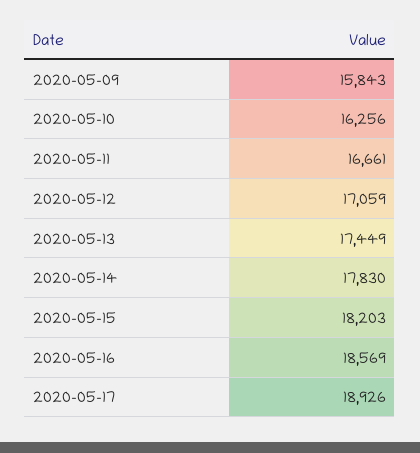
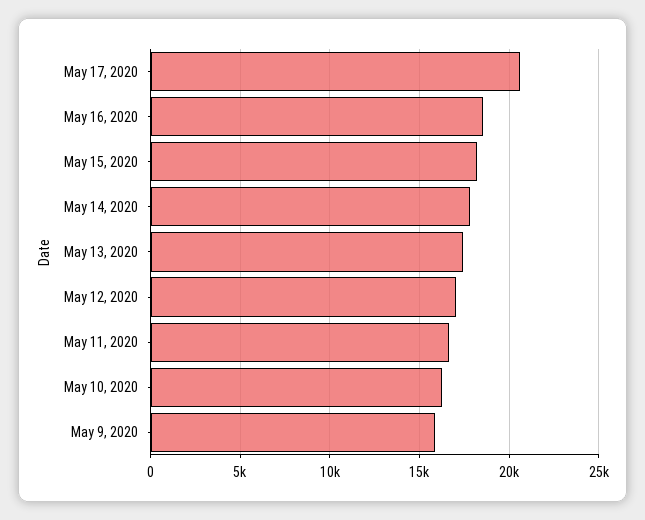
  {
    "2020-05-09": 15843,
    "2020-05-10": 16256,
    "2020-05-11": 16661,
    "2020-05-12": 17059,
    "2020-05-13": 17449,
    "2020-05-14": 17830,
    "2020-05-15": 18203,
    "2020-05-16": 18569,
-   "2020-05-17": 18926
+   "2020-05-17": 20500
  }

